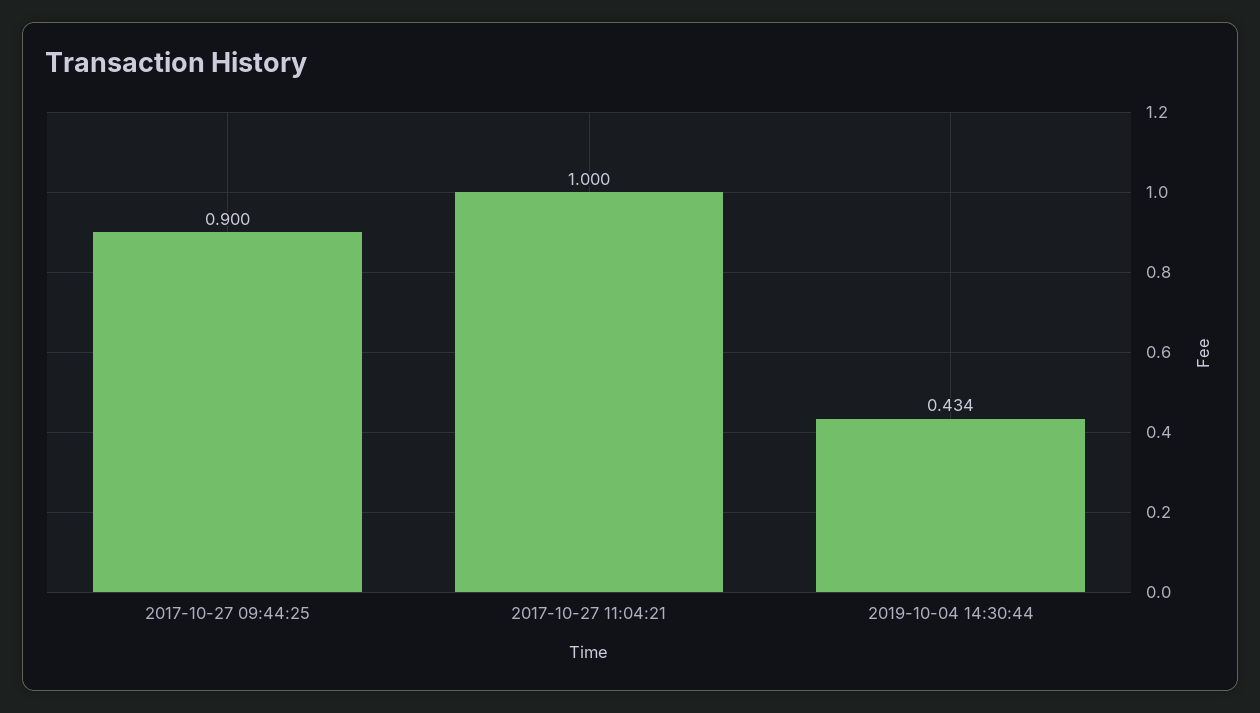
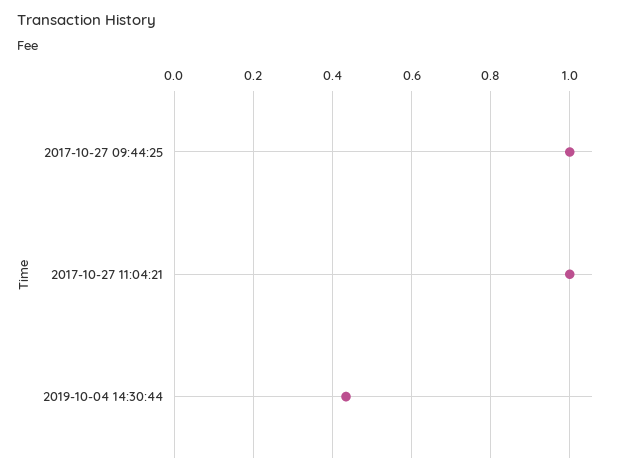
  {
-   "2017-10-27 09:44:25": 0.9,
+   "2017-10-27 09:44:25": 1,
    "2017-10-27 11:04:21": 1,
    "2019-10-04 14:30:44": 0.434
  }

